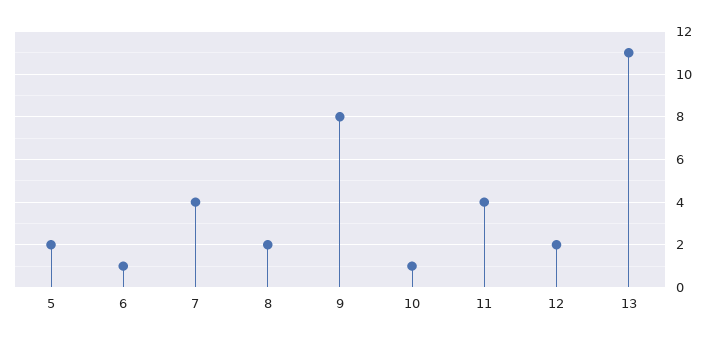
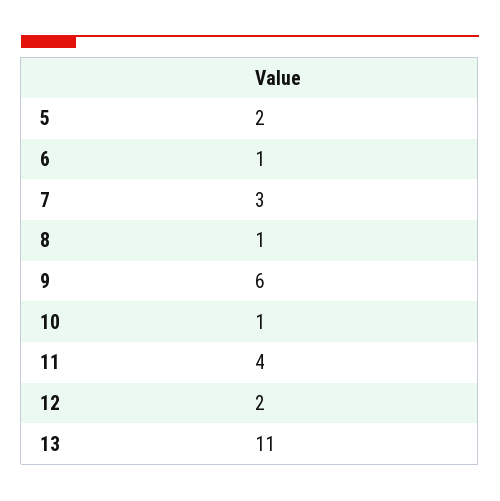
  {
    "5": 2,
    "6": 1,
-   "7": 4,
+   "7": 3,
-   "8": 2,
+   "8": 1,
-   "9": 8,
+   "9": 6,
    "10": 1,
    "11": 4,
    "12": 2,
    "13": 11
  }

